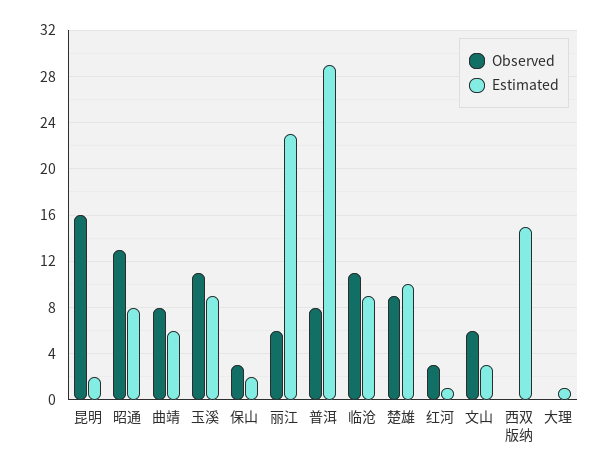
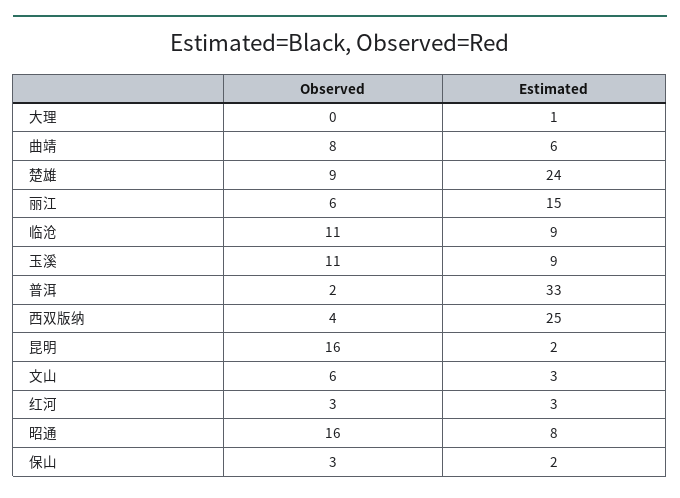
  {
    "Observed": {
      "昆明": 16,
-     "昭通": 13,
+     "昭通": 16,
      "曲靖": 8,
      "玉溪": 11,
      "保山": 3,
      "丽江": 6,
-     "普洱": 8,
+     "普洱": 2,
      "临沧": 11,
      "楚雄": 9,
      "红河": 3,
      "文山": 6,
-     "西双版纳": 0,
+     "西双版纳": 4,
      "大理": 0
    },
    "Estimated": {
      "昆明": 2,
      "昭通": 8,
      "曲靖": 6,
      "玉溪": 9,
      "保山": 2,
-     "丽江": 23,
+     "丽江": 15,
-     "普洱": 29,
+     "普洱": 33,
      "临沧": 9,
-     "楚雄": 10,
+     "楚雄": 24,
-     "红河": 1,
+     "红河": 3,
      "文山": 3,
-     "西双版纳": 15,
+     "西双版纳": 25,
      "大理": 1
    }
  }

